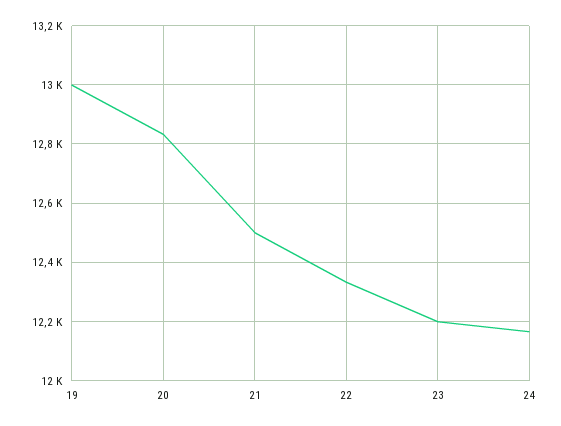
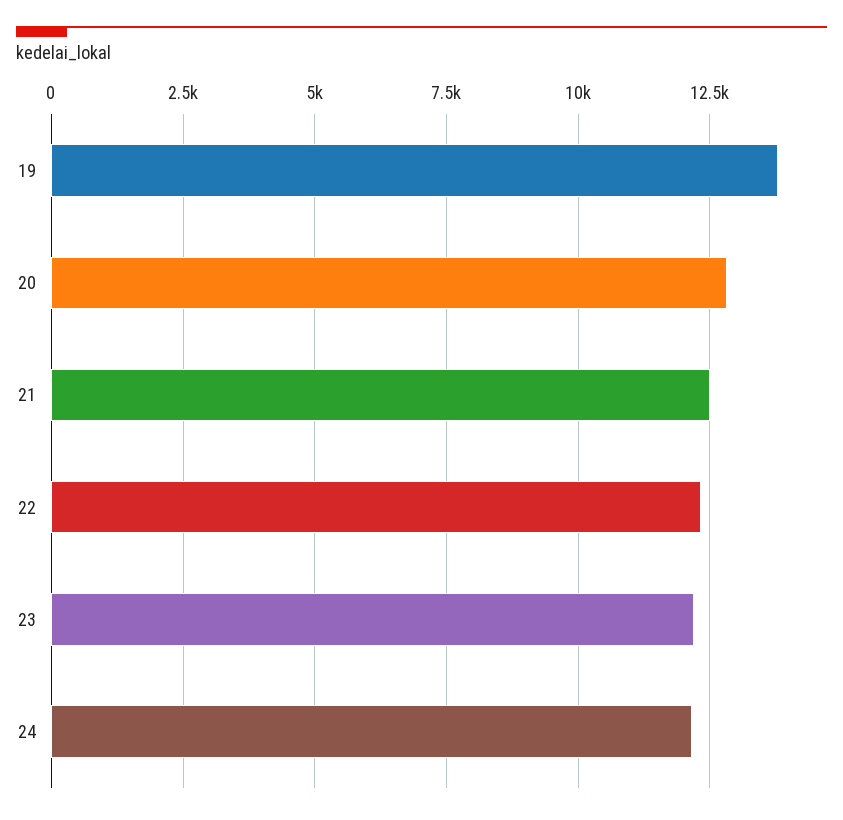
  {
-   "19": 13000,
+   "19": 13750,
    "20": 12825,
    "21": 12500,
    "22": 12325,
    "23": 12200,
    "24": 12175
  }

